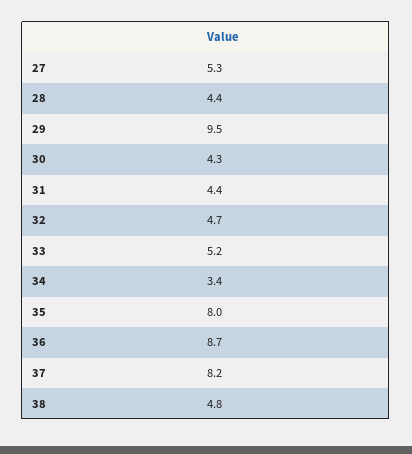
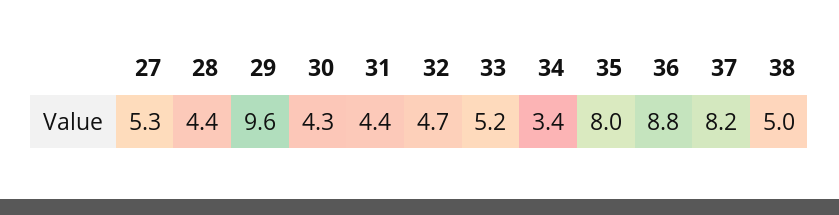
  {
    "27": 5.3,
    "28": 4.4,
-   "29": 9.5,
+   "29": 9.6,
    "30": 4.3,
    "31": 4.4,
    "32": 4.7,
    "33": 5.2,
    "34": 3.4,
    "35": 8,
-   "36": 8.7,
+   "36": 8.8,
    "37": 8.2,
-   "38": 4.8
+   "38": 5
  }

